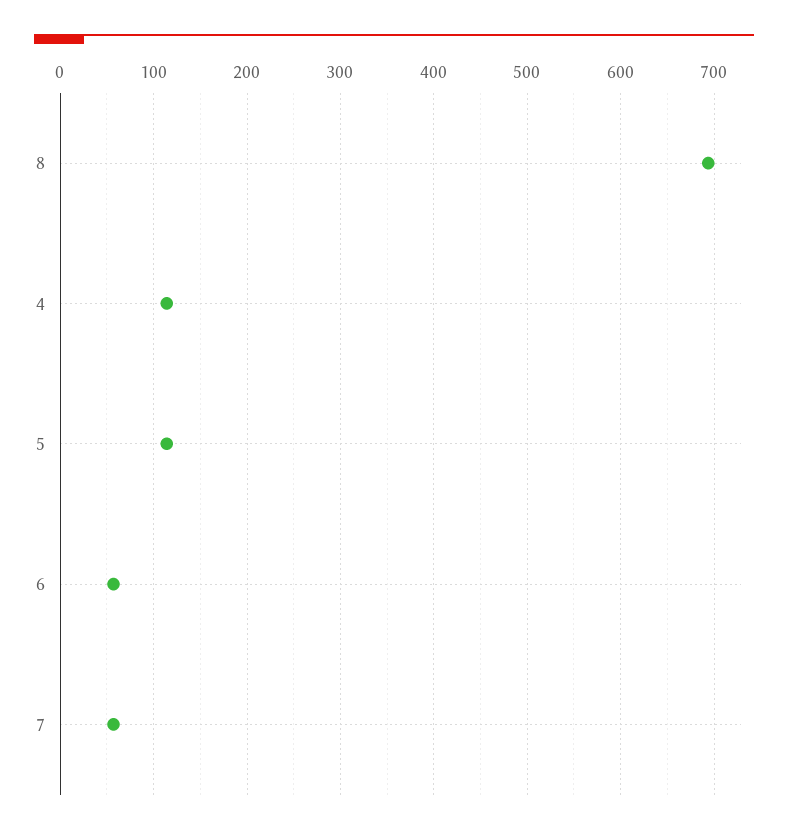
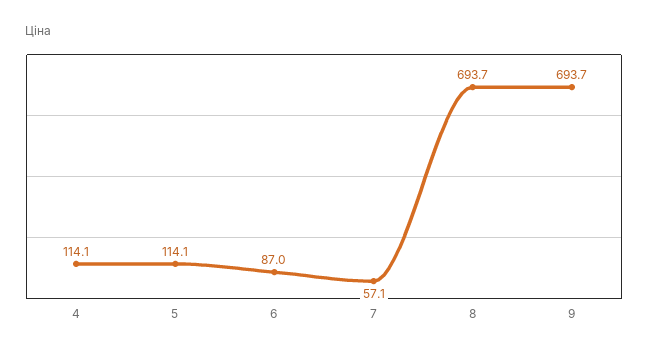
  {
    "8": 693.7,
    "4": 114.1,
    "5": 114.1,
-   "6": 60,
+   "6": 87,
-   "7": 57.1
+   "7": 57.1,
+   "9": 693.7
  }

